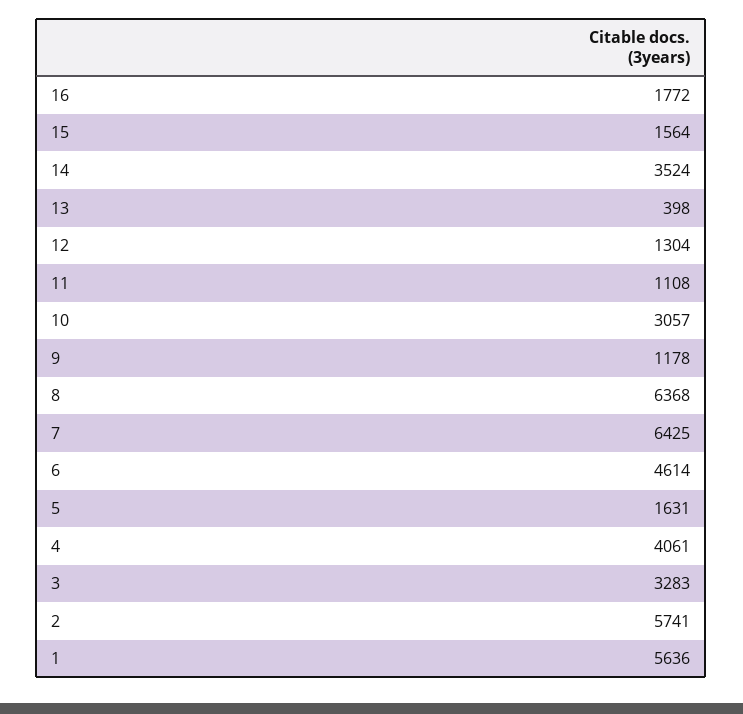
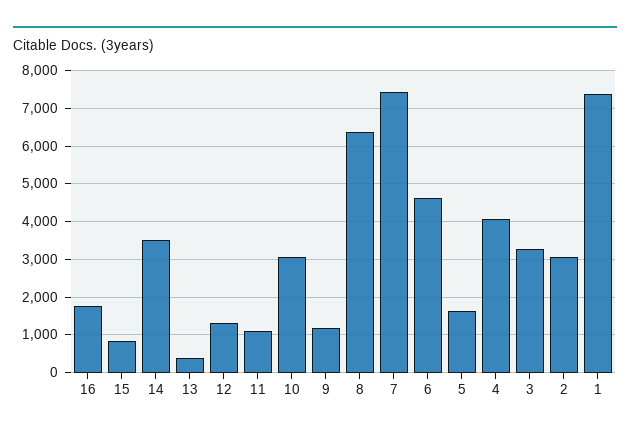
  {
    "16": 1772,
-   "15": 1564,
+   "15": 800,
    "14": 3524,
    "13": 398,
    "12": 1304,
    "11": 1108,
    "10": 3057,
    "9": 1178,
    "8": 6368,
-   "7": 6425,
+   "7": 7400,
    "6": 4614,
    "5": 1631,
    "4": 4061,
    "3": 3283,
-   "2": 5741,
+   "2": 3000,
-   "1": 5636
+   "1": 7400
  }

